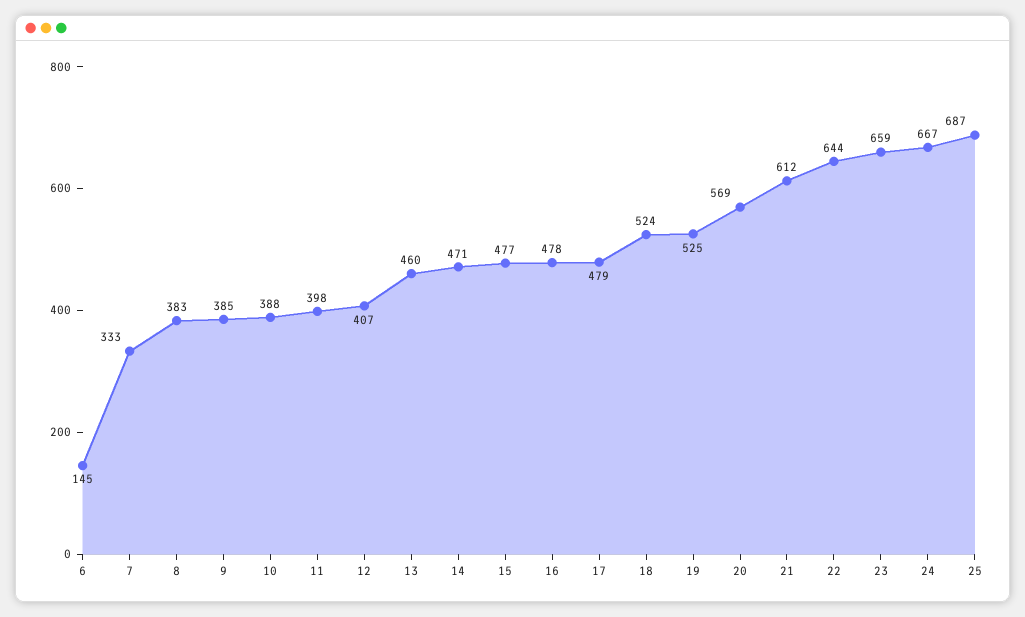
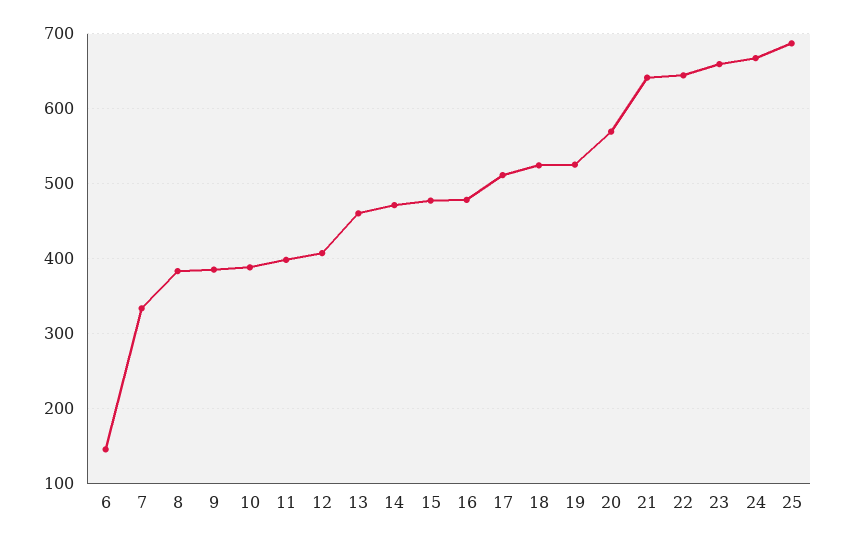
  {
    "6": 145,
    "7": 333,
    "8": 383,
    "9": 385,
    "10": 388,
    "11": 398,
    "12": 407,
    "13": 460,
    "14": 471,
    "15": 477,
    "16": 478,
-   "17": 479,
+   "17": 510,
    "18": 524,
    "19": 525,
    "20": 569,
-   "21": 612,
+   "21": 640,
    "22": 644,
    "23": 659,
    "24": 667,
    "25": 687
  }

